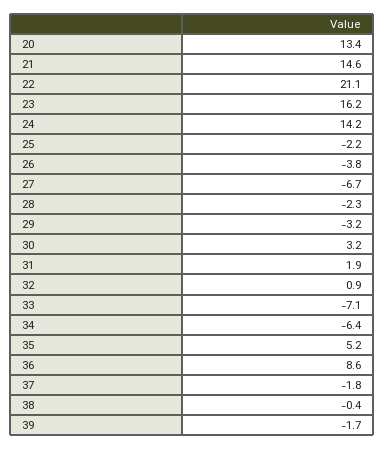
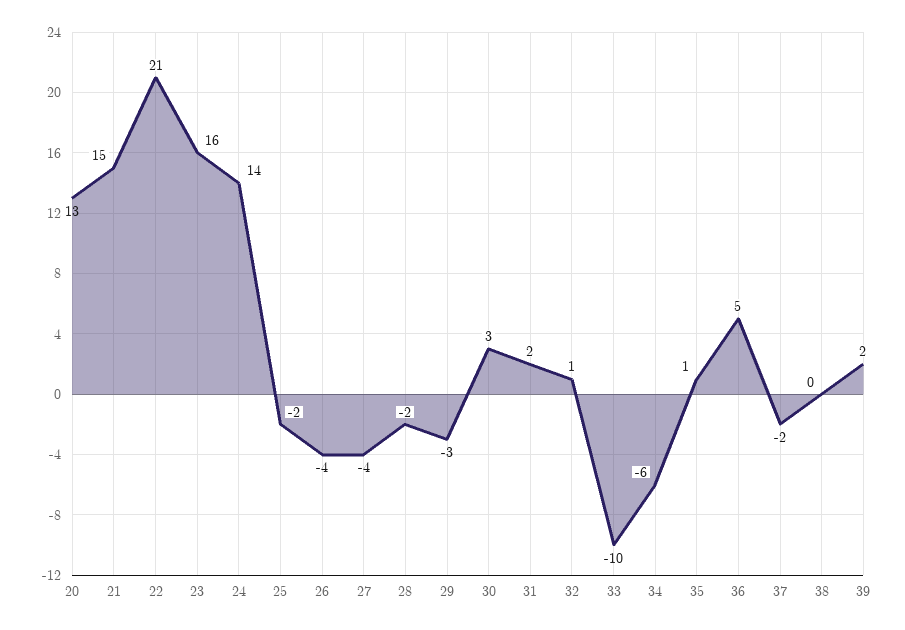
  {
    "20": 13.4,
    "21": 14.6,
    "22": 21.1,
    "23": 16.2,
    "24": 14.2,
    "25": -2.2,
    "26": -3.8,
-   "27": -6.7,
+   "27": -4,
    "28": -2.3,
    "29": -3.2,
    "30": 3.2,
    "31": 1.9,
    "32": 0.9,
-   "33": -7.1,
+   "33": -10,
    "34": -6.4,
-   "35": 5.2,
+   "35": 1,
-   "36": 8.6,
+   "36": 5,
    "37": -1.8,
    "38": -0.4,
-   "39": -1.7
+   "39": 2
  }

